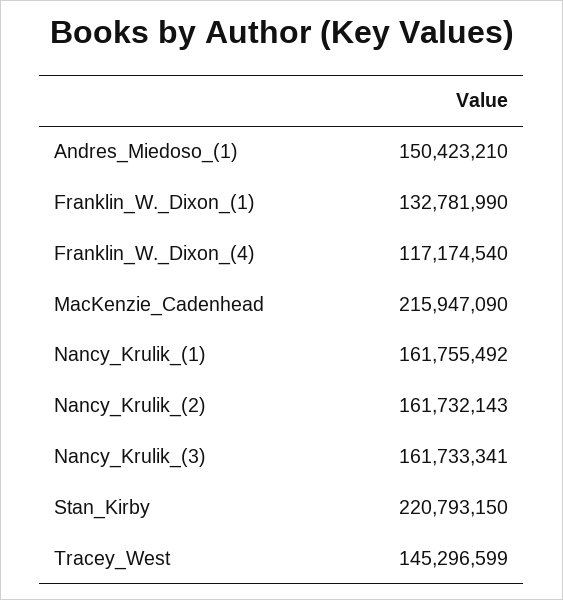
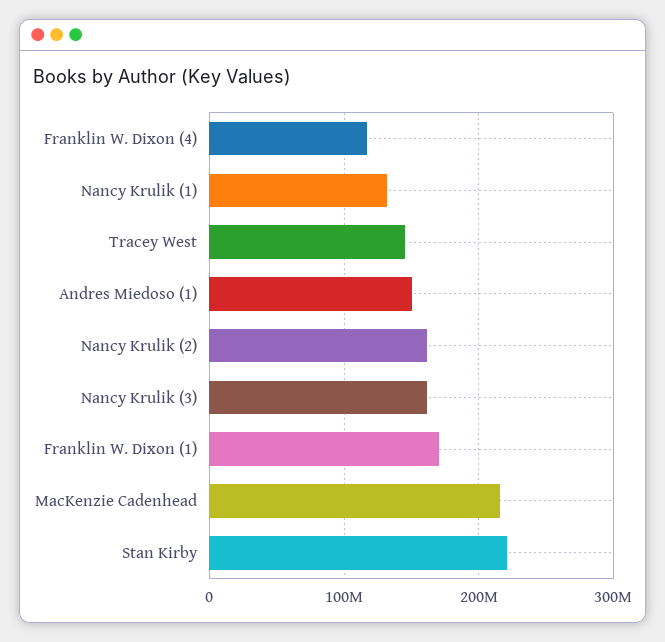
  {
    "Andres_Miedoso_(1)": 150423210,
-   "Franklin_W._Dixon_(1)": 132781990,
+   "Franklin_W._Dixon_(1)": 170000000,
    "Franklin_W._Dixon_(4)": 117174540,
    "MacKenzie_Cadenhead": 215947090,
-   "Nancy_Krulik_(1)": 161755492,
+   "Nancy_Krulik_(1)": 130000000,
    "Nancy_Krulik_(2)": 161732143,
    "Nancy_Krulik_(3)": 161733341,
    "Stan_Kirby": 220793150,
    "Tracey_West": 145296599
  }

